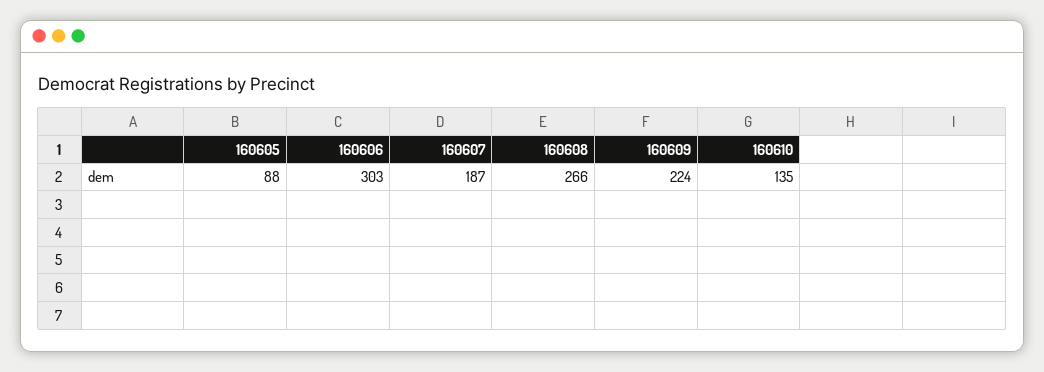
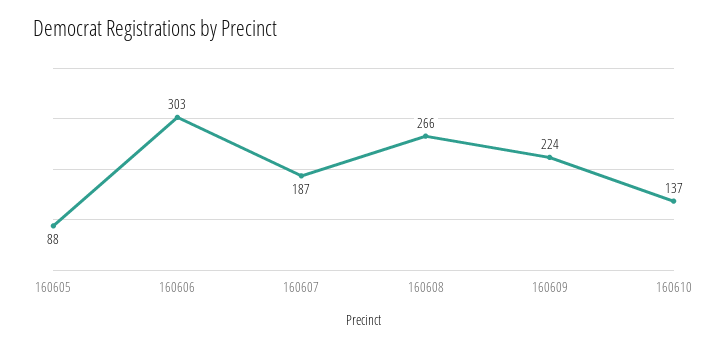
  {
    "160605": 88,
    "160606": 303,
    "160607": 187,
    "160608": 266,
    "160609": 224,
-   "160610": 135
+   "160610": 137
  }

